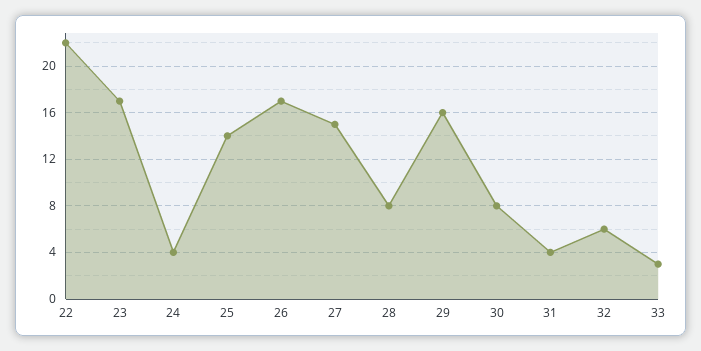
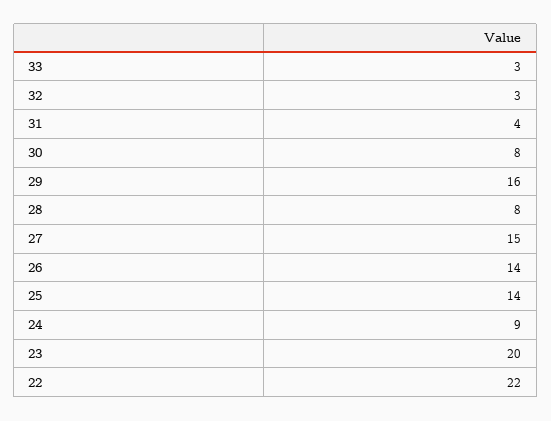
  {
    "22": 22,
-   "23": 17,
+   "23": 20,
-   "24": 4,
+   "24": 9,
    "25": 14,
-   "26": 17,
+   "26": 14,
    "27": 15,
    "28": 8,
    "29": 16,
    "30": 8,
    "31": 4,
-   "32": 6,
+   "32": 3,
    "33": 3
  }

